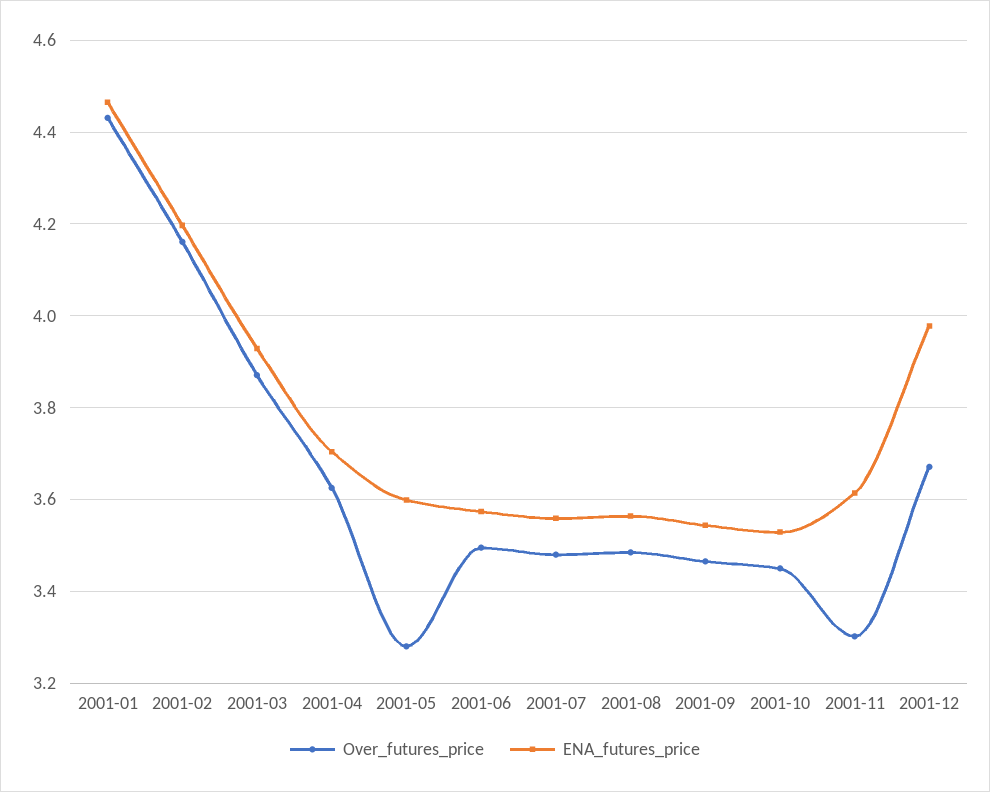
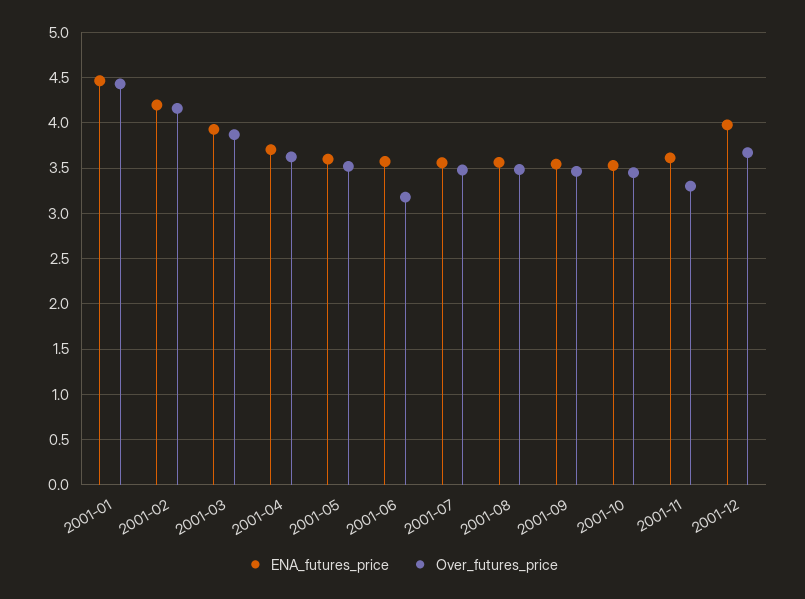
  {
    "Over_futures_price": {
      "2001-01": 4.44,
      "2001-02": 4.16,
      "2001-03": 3.88,
      "2001-04": 3.62,
-     "2001-05": 3.28,
+     "2001-05": 3.5,
-     "2001-06": 3.5,
+     "2001-06": 3.2,
      "2001-07": 3.48,
      "2001-08": 3.48,
      "2001-09": 3.46,
      "2001-10": 3.46,
      "2001-11": 3.3,
      "2001-12": 3.68
    },
    "ENA_futures_price": {
      "2001-01": 4.46,
      "2001-02": 4.2,
      "2001-03": 3.92,
      "2001-04": 3.7,
      "2001-05": 3.6,
      "2001-06": 3.58,
      "2001-07": 3.56,
      "2001-08": 3.56,
      "2001-09": 3.54,
      "2001-10": 3.52,
      "2001-11": 3.62,
      "2001-12": 3.98
    }
  }

